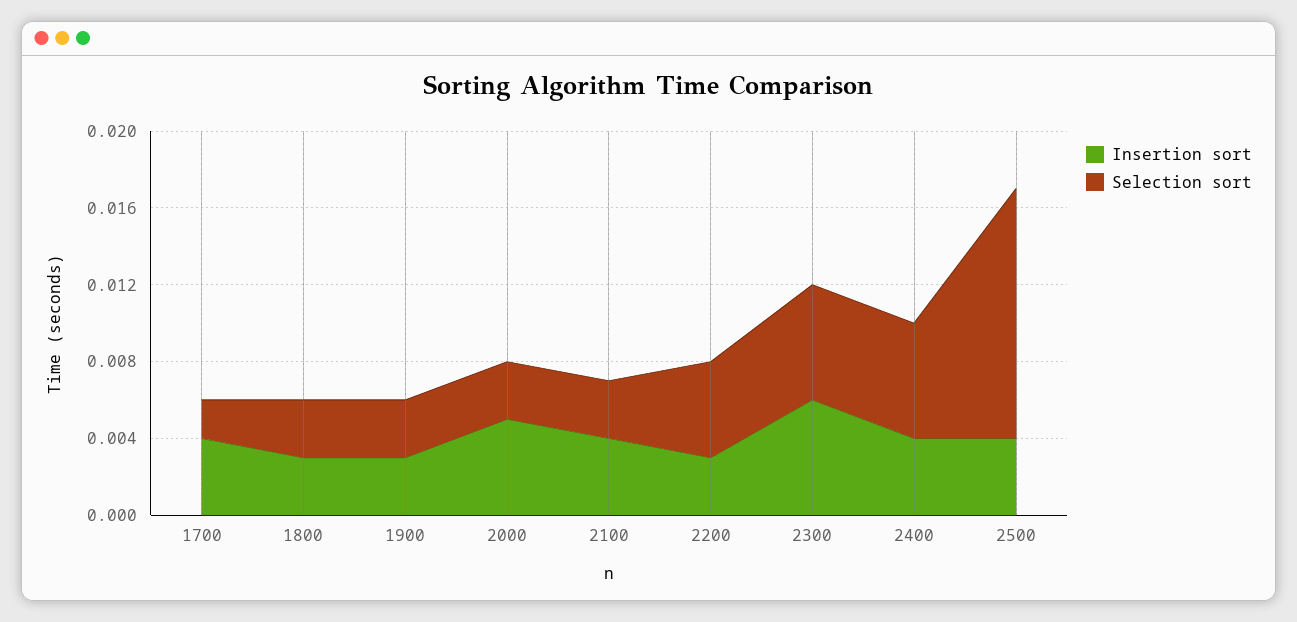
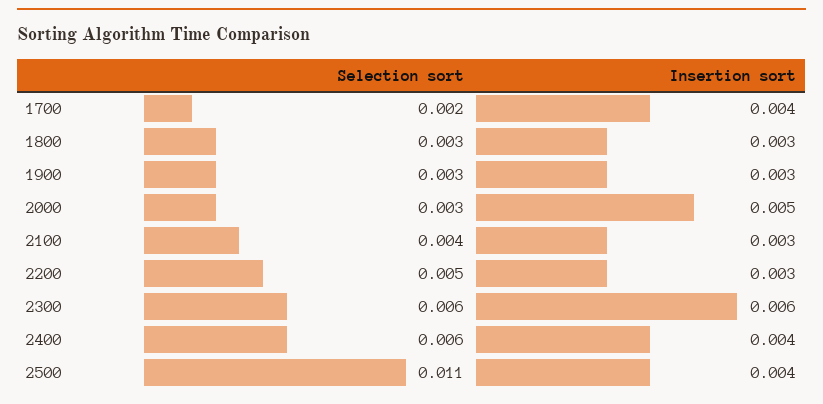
  {
    "Insertion sort": {
      "1700": 0.004,
      "1800": 0.003,
      "1900": 0.003,
      "2000": 0.005,
-     "2100": 0.004,
+     "2100": 0.003,
      "2200": 0.003,
      "2300": 0.006,
      "2400": 0.004,
      "2500": 0.004
    },
    "Selection sort": {
      "1700": 0.002,
      "1800": 0.003,
      "1900": 0.003,
      "2000": 0.003,
-     "2100": 0.003,
+     "2100": 0.004,
      "2200": 0.005,
      "2300": 0.006,
      "2400": 0.006,
-     "2500": 0.013
+     "2500": 0.011
    }
  }

